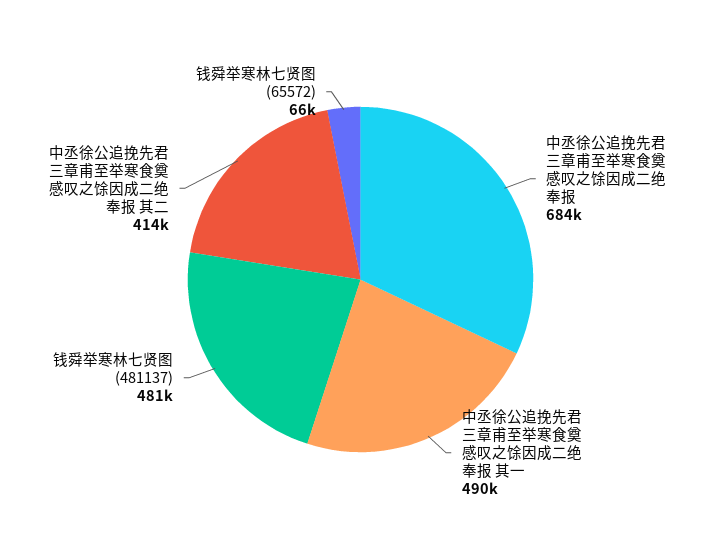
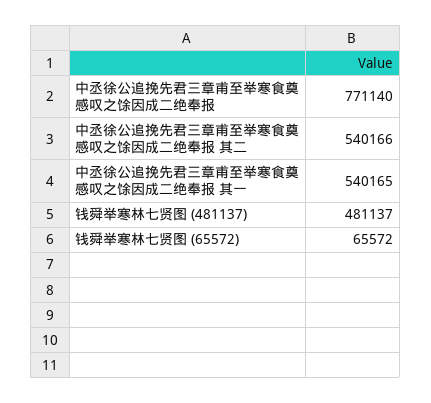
  {
-   "中丞徐公追挽先君三章甫至举寒食奠感叹之馀因成二绝奉报": 684000,
+   "中丞徐公追挽先君三章甫至举寒食奠感叹之馀因成二绝奉报": 771140,
-   "中丞徐公追挽先君三章甫至举寒食奠感叹之馀因成二绝奉报 其一": 490000,
+   "中丞徐公追挽先君三章甫至举寒食奠感叹之馀因成二绝奉报 其一": 540165,
    "钱舜举寒林七贤图 (481137)": 481137,
-   "中丞徐公追挽先君三章甫至举寒食奠感叹之馀因成二绝奉报 其二": 414000,
+   "中丞徐公追挽先君三章甫至举寒食奠感叹之馀因成二绝奉报 其二": 540166,
    "钱舜举寒林七贤图 (65572)": 65572
  }

